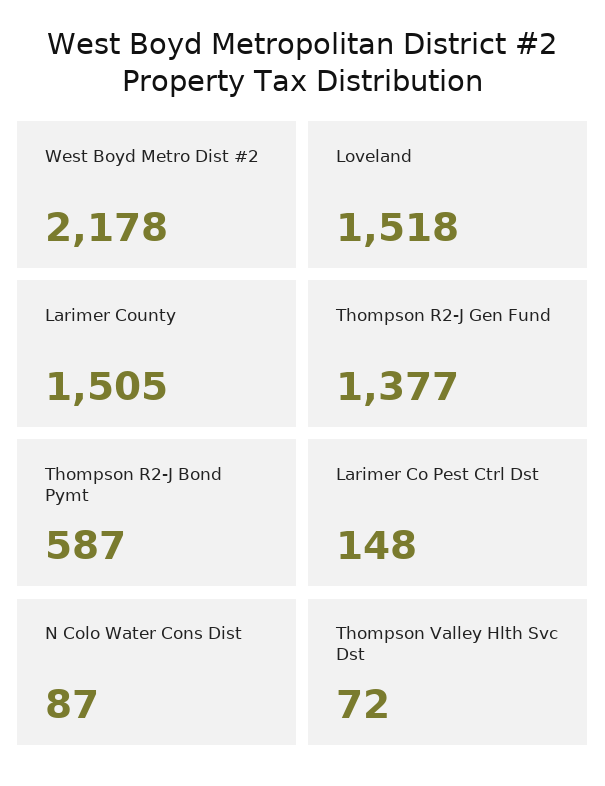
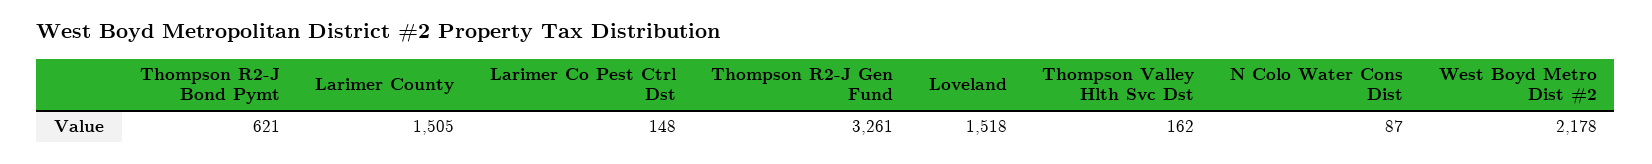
  {
    "West Boyd Metro Dist #2": 2178,
    "Loveland": 1518,
    "Larimer County": 1505,
-   "Thompson R2-J Gen Fund": 1377,
+   "Thompson R2-J Gen Fund": 3261,
-   "Thompson R2-J Bond Pymt": 587,
+   "Thompson R2-J Bond Pymt": 621,
    "Larimer Co Pest Ctrl Dst": 148,
    "N Colo Water Cons Dist": 87,
-   "Thompson Valley Hlth Svc Dst": 72
+   "Thompson Valley Hlth Svc Dst": 162
  }

